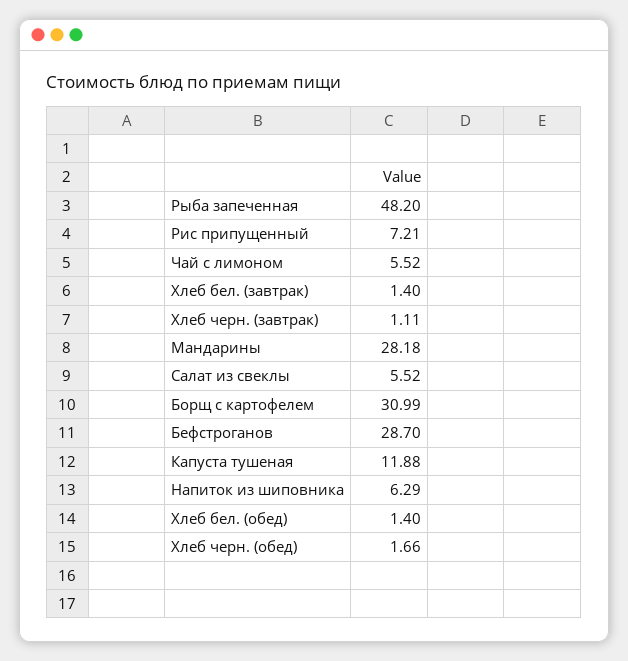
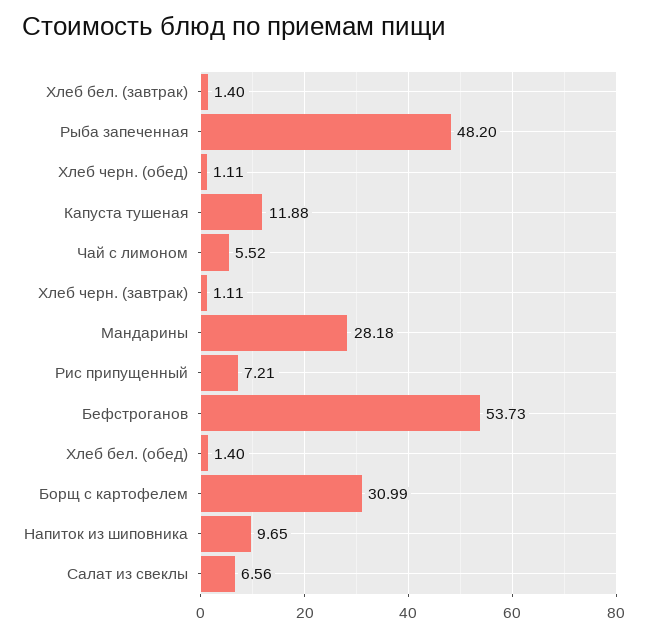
  {
    "Рыба запеченная": 48.2,
    "Рис припущенный": 7.21,
    "Чай с лимоном": 5.52,
    "Хлеб бел. (завтрак)": 1.4,
    "Хлеб черн. (завтрак)": 1.11,
    "Мандарины": 28.18,
-   "Салат из свеклы": 5.52,
+   "Салат из свеклы": 6.56,
    "Борщ с картофелем": 30.99,
-   "Бефстроганов": 28.7,
+   "Бефстроганов": 53.73,
    "Капуста тушеная": 11.88,
-   "Напиток из шиповника": 6.29,
+   "Напиток из шиповника": 9.65,
    "Хлеб бел. (обед)": 1.4,
-   "Хлеб черн. (обед)": 1.66
+   "Хлеб черн. (обед)": 1.11
  }

